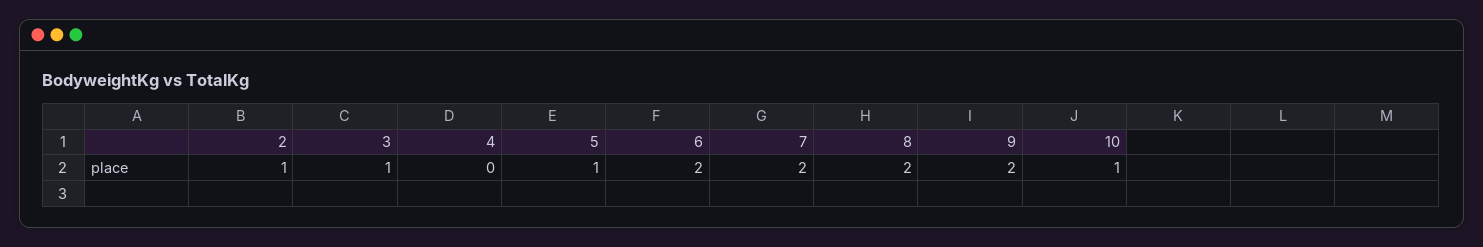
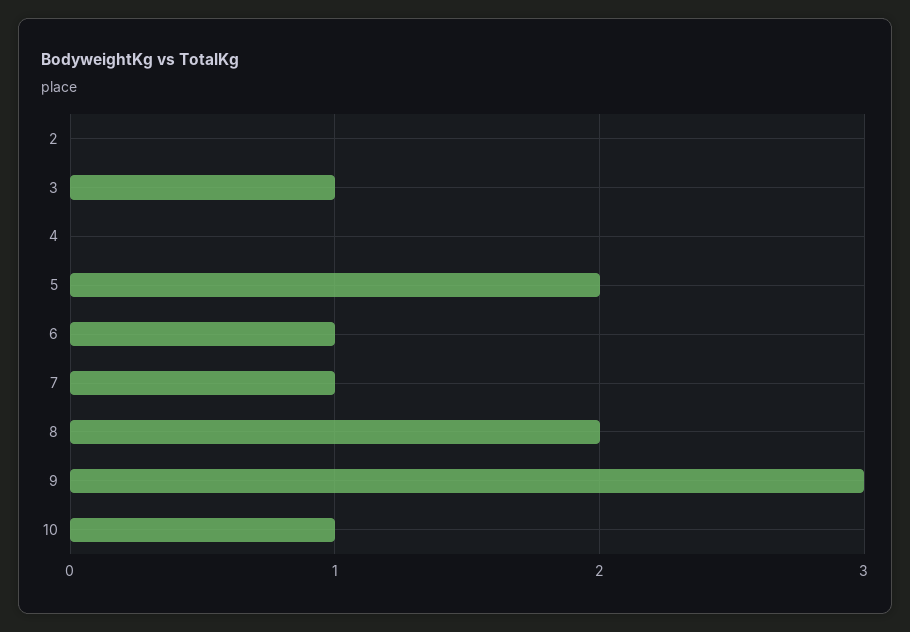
  {
-   "2": 1,
+   "2": 0,
    "3": 1,
    "4": 0,
-   "5": 1,
+   "5": 2,
-   "6": 2,
+   "6": 1,
-   "7": 2,
+   "7": 1,
    "8": 2,
-   "9": 2,
+   "9": 3,
    "10": 1
  }

